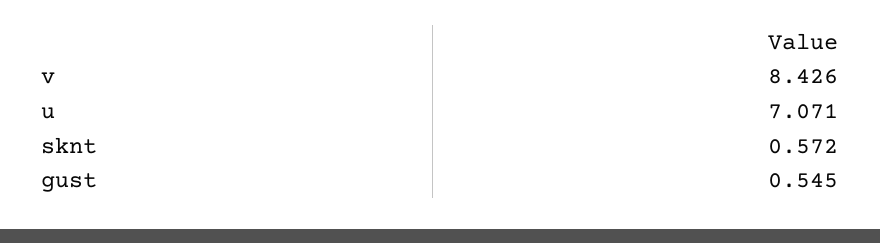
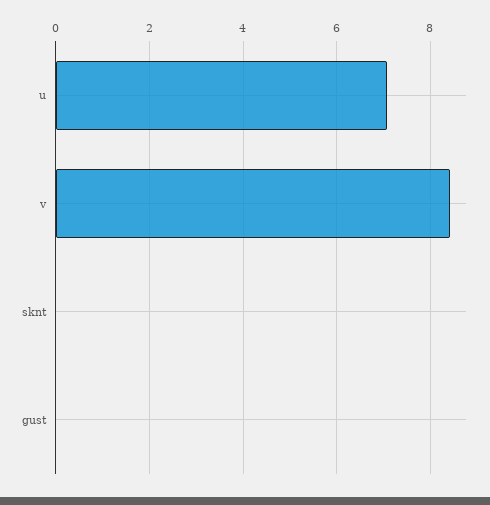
  {
    "v": 8.426,
    "u": 7.071,
-   "sknt": 0.572,
+   "sknt": 0,
-   "gust": 0.545
+   "gust": 0
  }

